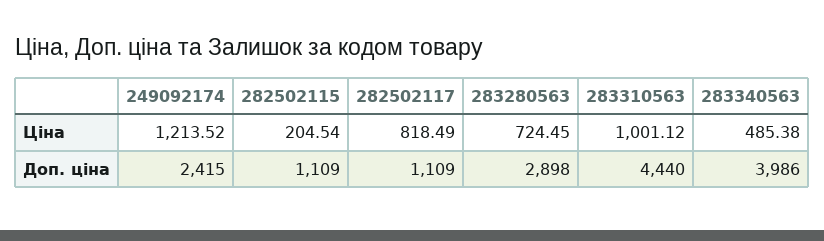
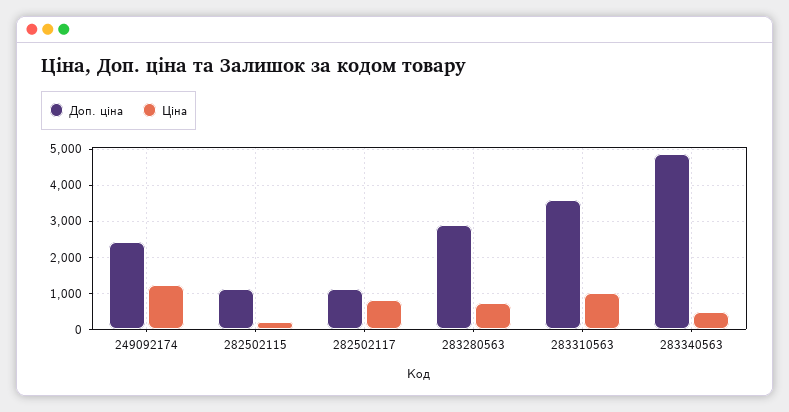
  {
    "Ціна": {
      "249092174": 1213.52,
      "282502115": 204.54,
      "282502117": 818.49,
      "283280563": 724.45,
      "283310563": 1001.12,
      "283340563": 485.38
    },
    "Доп. ціна": {
      "249092174": 2415,
      "282502115": 1109,
      "282502117": 1109,
      "283280563": 2898,
-     "283310563": 4440,
+     "283310563": 3600,
-     "283340563": 3986
+     "283340563": 4800
    }
  }

